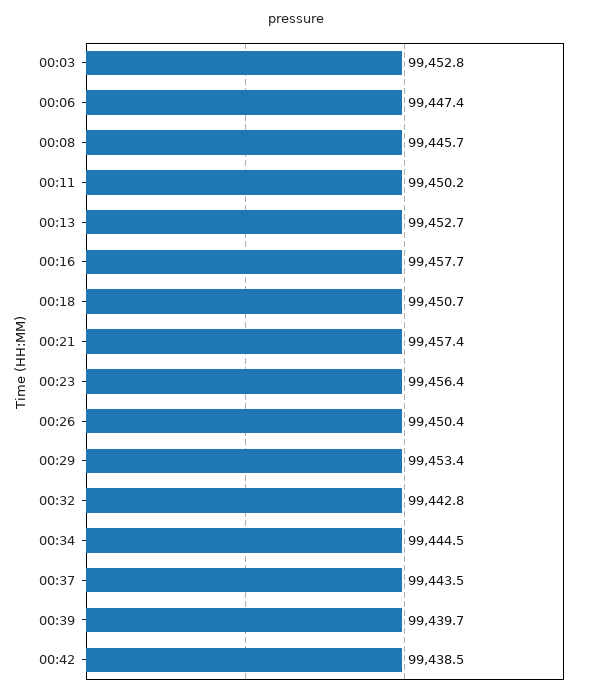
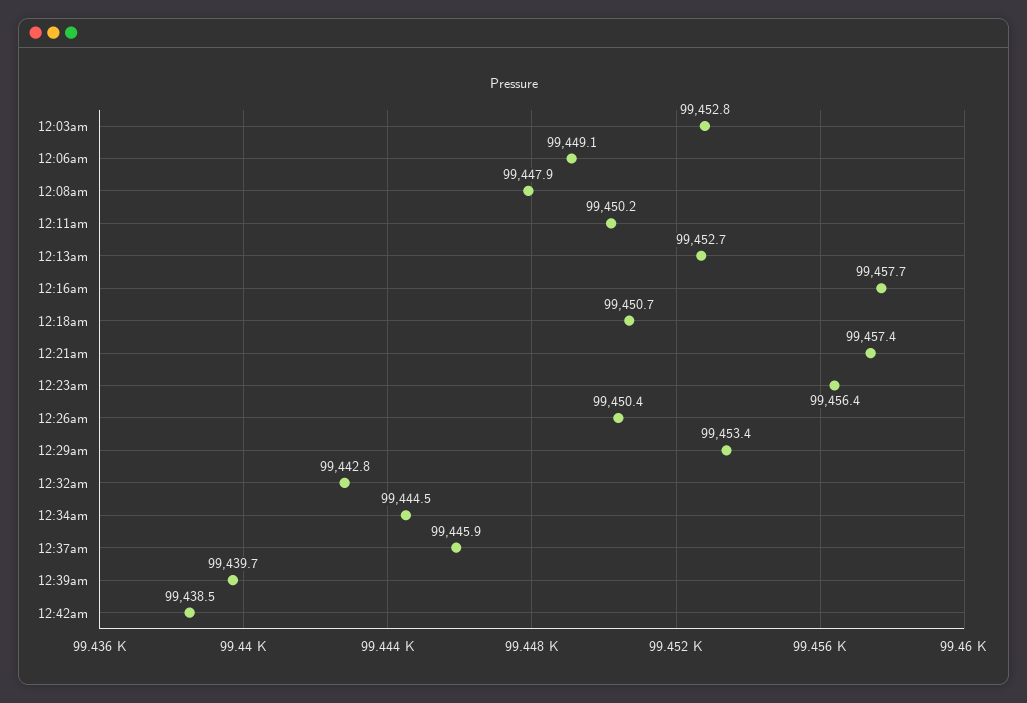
  {
    "00:03": 99452.8,
-   "00:06": 99447.4,
+   "00:06": 99449.1,
-   "00:08": 99445.7,
+   "00:08": 99447.9,
    "00:11": 99450.2,
    "00:13": 99452.7,
    "00:16": 99457.7,
    "00:18": 99450.7,
    "00:21": 99457.4,
    "00:23": 99456.4,
    "00:26": 99450.4,
    "00:29": 99453.4,
    "00:32": 99442.8,
    "00:34": 99444.5,
-   "00:37": 99443.5,
+   "00:37": 99445.9,
    "00:39": 99439.7,
    "00:42": 99438.5
  }

